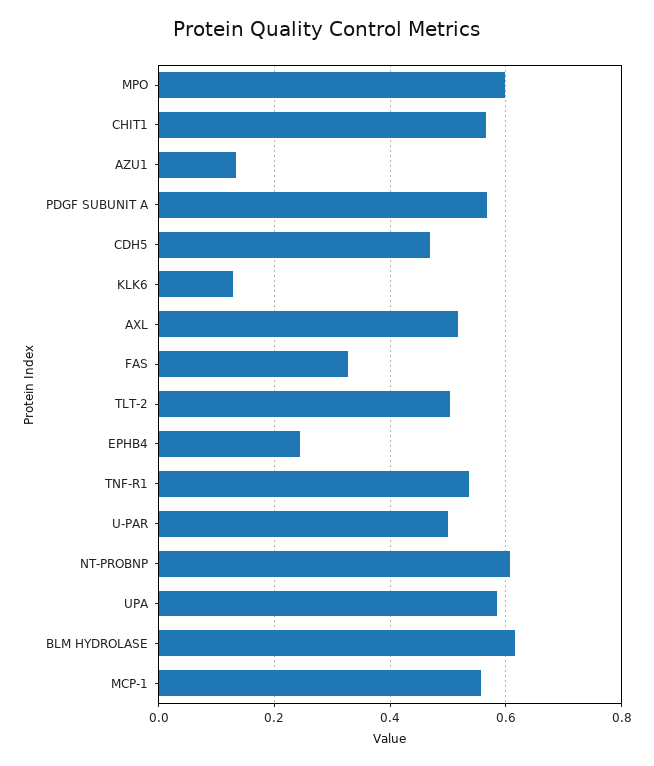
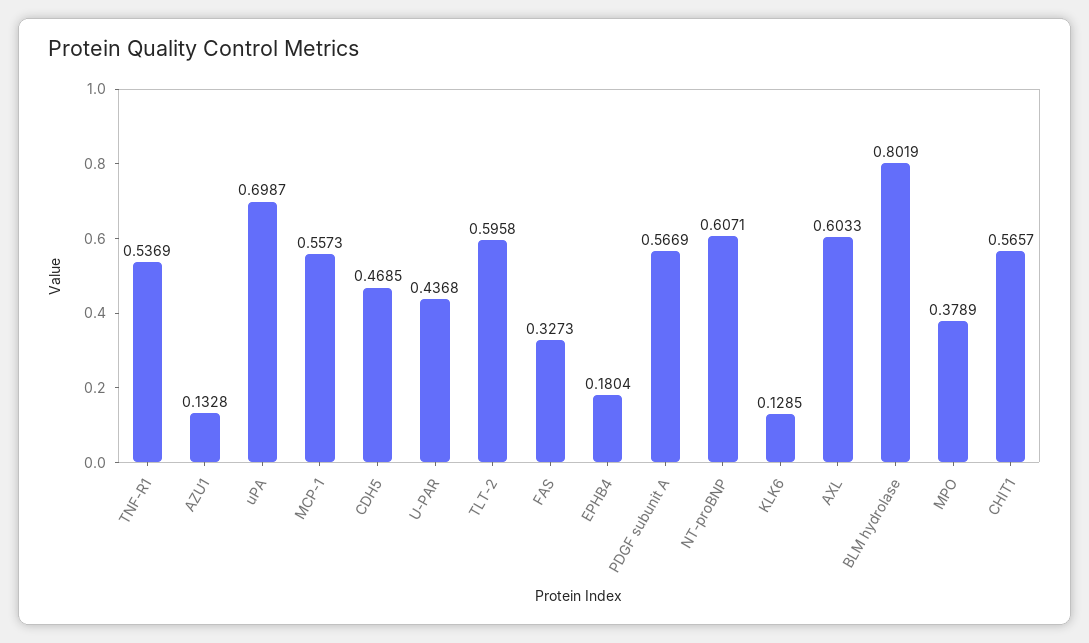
  {
-   "MPO": 0.6,
+   "MPO": 0.3789,
    "CHIT1": 0.5657,
    "AZU1": 0.1328,
    "PDGF SUBUNIT A": 0.5669,
    "CDH5": 0.4685,
    "KLK6": 0.1285,
-   "AXL": 0.52,
+   "AXL": 0.6033,
    "FAS": 0.3273,
-   "TLT-2": 0.5,
+   "TLT-2": 0.5958,
-   "EPHB4": 0.24,
+   "EPHB4": 0.1804,
    "TNF-R1": 0.5369,
-   "U-PAR": 0.5,
+   "U-PAR": 0.4368,
    "NT-PROBNP": 0.6071,
-   "UPA": 0.58,
+   "UPA": 0.6987,
-   "BLM HYDROLASE": 0.62,
+   "BLM HYDROLASE": 0.8019,
    "MCP-1": 0.5573
  }

